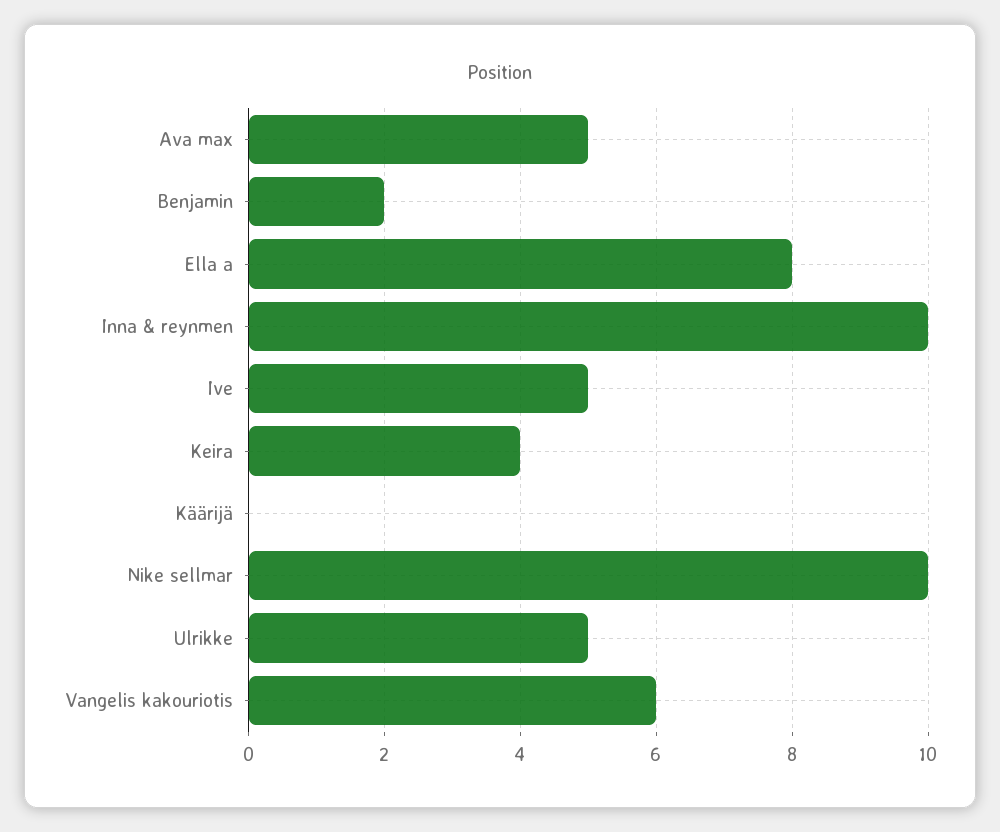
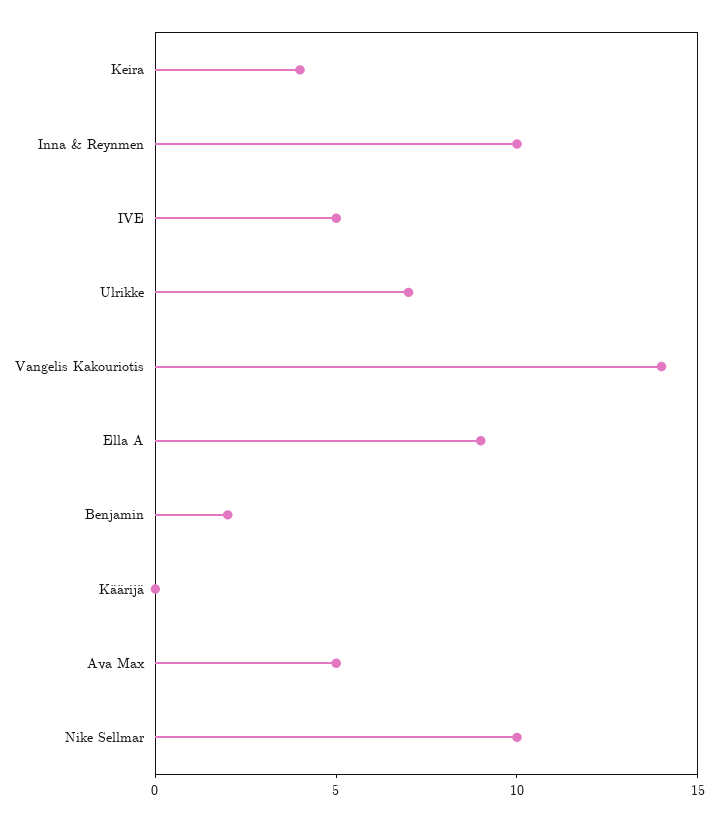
  {
    "Ava max": 5,
    "Benjamin": 2,
-   "Ella a": 8,
+   "Ella a": 9,
    "Inna & reynmen": 10,
    "Ive": 5,
    "Keira": 4,
    "Käärijä": 0,
    "Nike sellmar": 10,
-   "Ulrikke": 5,
+   "Ulrikke": 7,
-   "Vangelis kakouriotis": 6
+   "Vangelis kakouriotis": 14
  }

